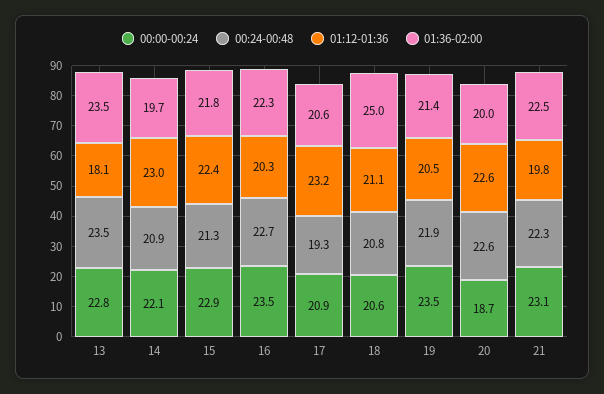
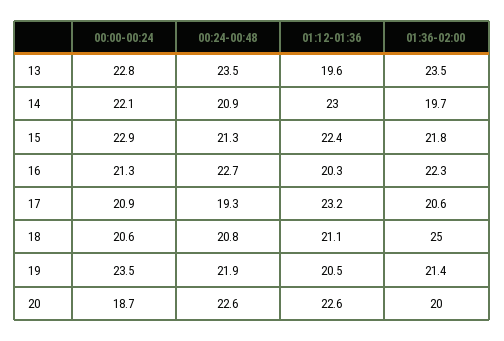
  {
    "00:00-00:24": {
      "13": 22.8,
      "14": 22.1,
      "15": 22.9,
-     "16": 23.5,
+     "16": 21.3,
      "17": 20.9,
      "18": 20.6,
      "19": 23.5,
-     "20": 18.7,
+     "20": 18.7
-     "21": 23.1
    },
    "00:24-00:48": {
      "13": 23.5,
      "14": 20.9,
      "15": 21.3,
      "16": 22.7,
      "17": 19.3,
      "18": 20.8,
      "19": 21.9,
-     "20": 22.6,
+     "20": 22.6
-     "21": 22.3
    },
    "01:12-01:36": {
-     "13": 18.1,
+     "13": 19.6,
      "14": 23,
      "15": 22.4,
      "16": 20.3,
      "17": 23.2,
      "18": 21.1,
      "19": 20.5,
-     "20": 22.6,
+     "20": 22.6
-     "21": 19.8
    },
    "01:36-02:00": {
      "13": 23.5,
      "14": 19.7,
      "15": 21.8,
      "16": 22.3,
      "17": 20.6,
      "18": 25,
      "19": 21.4,
-     "20": 20,
+     "20": 20
-     "21": 22.5
    }
  }

